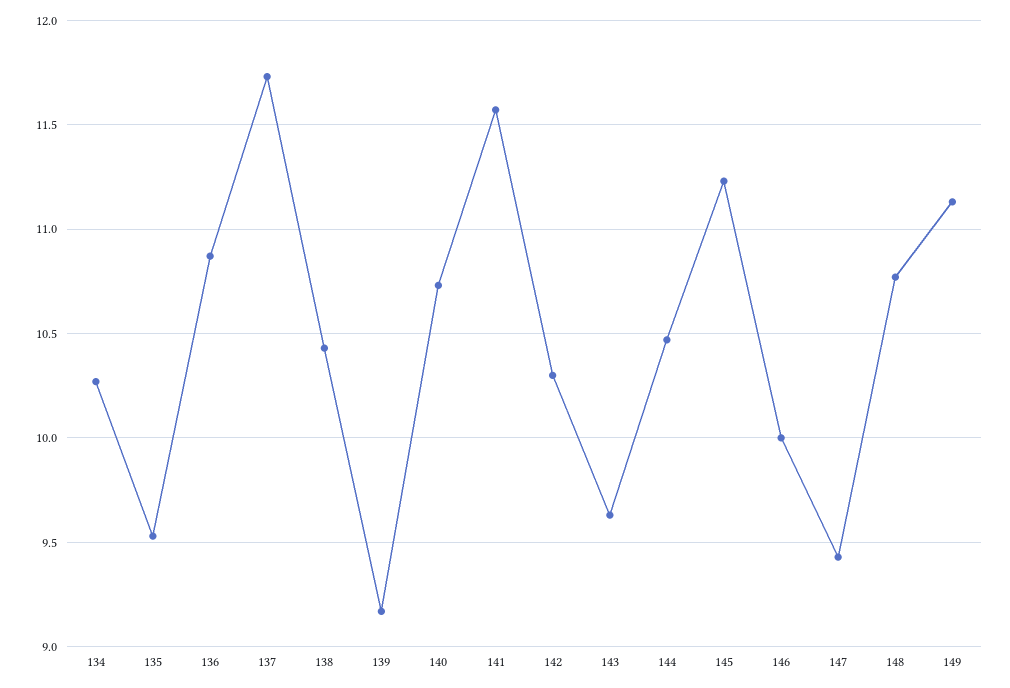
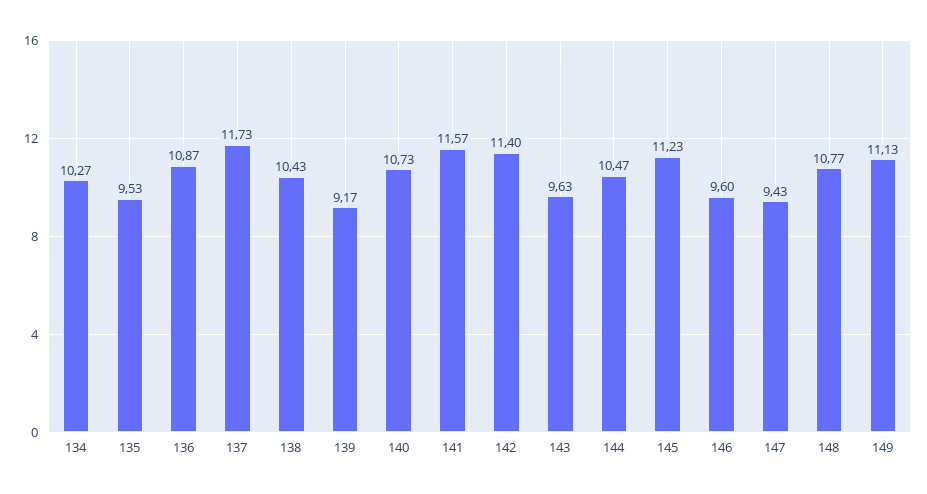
  {
    "134": 10.27,
    "135": 9.53,
    "136": 10.87,
    "137": 11.73,
    "138": 10.43,
    "139": 9.17,
    "140": 10.73,
    "141": 11.57,
-   "142": 10.3,
+   "142": 11.4,
    "143": 9.63,
    "144": 10.47,
    "145": 11.23,
-   "146": 10,
+   "146": 9.6,
    "147": 9.43,
    "148": 10.77,
    "149": 11.13
  }

